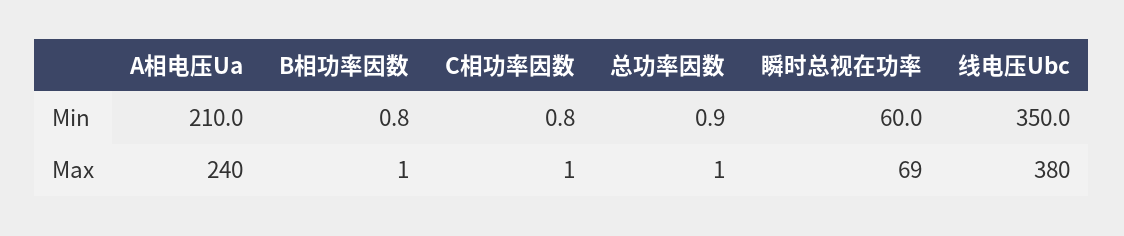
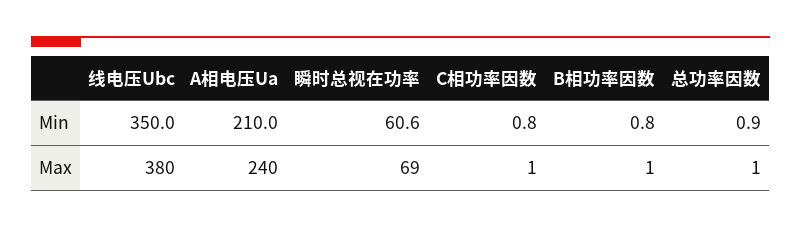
  {
    "A相电压Ua": {
      "Min": 210,
      "Max": 240
    },
    "B相功率因数": {
      "Min": 0.8,
      "Max": 1
    },
    "C相功率因数": {
      "Min": 0.8,
      "Max": 1
    },
    "总功率因数": {
      "Min": 0.9,
      "Max": 1
    },
    "瞬时总视在功率": {
-     "Min": 60,
+     "Min": 60.6,
      "Max": 69
    },
    "线电压Ubc": {
      "Min": 350,
      "Max": 380
    }
  }

